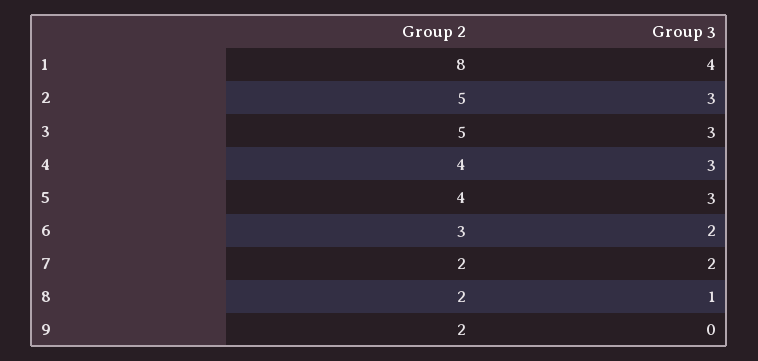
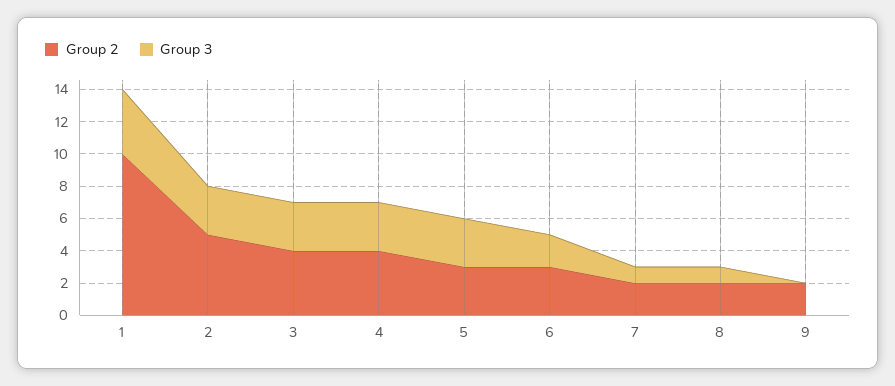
  {
    "Group 2": {
-     "1": 8,
+     "1": 10,
      "2": 5,
-     "3": 5,
+     "3": 4,
      "4": 4,
-     "5": 4,
+     "5": 3,
      "6": 3,
      "7": 2,
      "8": 2,
      "9": 2
    },
    "Group 3": {
      "1": 4,
      "2": 3,
      "3": 3,
      "4": 3,
      "5": 3,
      "6": 2,
-     "7": 2,
+     "7": 1,
      "8": 1,
      "9": 0
    }
  }

